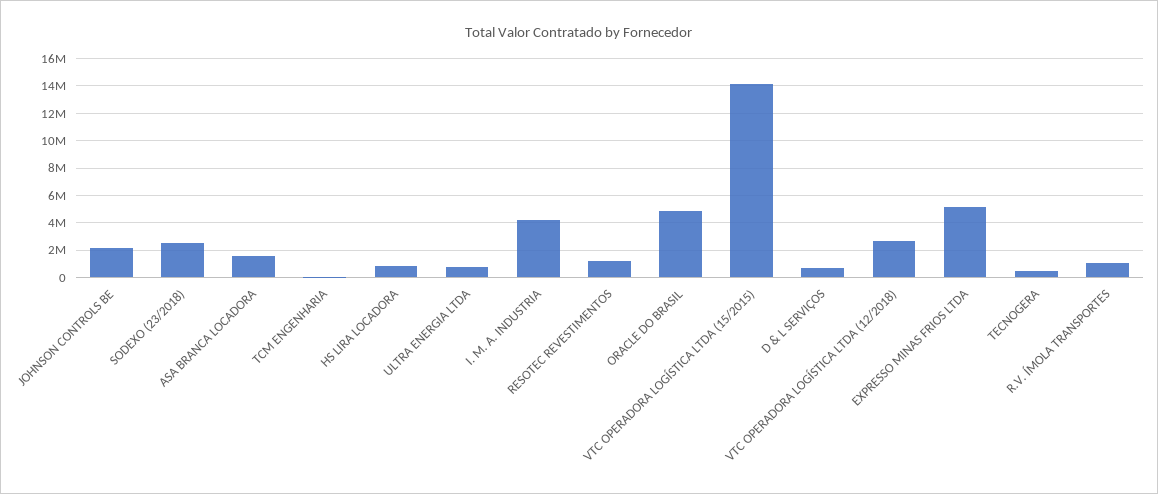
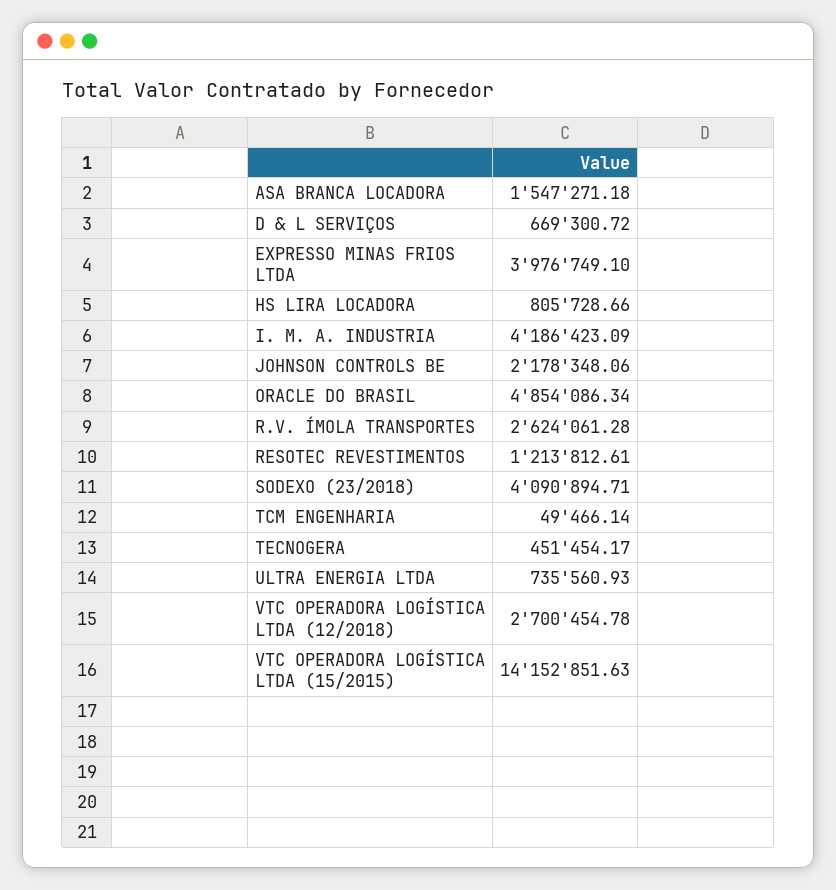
  {
    "JOHNSON CONTROLS BE": 2178348.06,
-   "SODEXO (23/2018)": 2500000,
+   "SODEXO (23/2018)": 4090894.71,
    "ASA BRANCA LOCADORA": 1547271.18,
    "TCM ENGENHARIA": 49466.14,
    "HS LIRA LOCADORA": 805728.66,
    "ULTRA ENERGIA LTDA": 735560.93,
    "I. M. A. INDUSTRIA": 4186423.09,
    "RESOTEC REVESTIMENTOS": 1213812.61,
    "ORACLE DO BRASIL": 4854086.34,
    "VTC OPERADORA LOGÍSTICA LTDA (15/2015)": 14152851.63,
    "D & L SERVIÇOS": 669300.72,
    "VTC OPERADORA LOGÍSTICA LTDA (12/2018)": 2700454.78,
-   "EXPRESSO MINAS FRIOS LTDA": 5000000,
+   "EXPRESSO MINAS FRIOS LTDA": 3976749.1,
    "TECNOGERA": 451454.17,
-   "R.V. ÍMOLA TRANSPORTES": 1000000
+   "R.V. ÍMOLA TRANSPORTES": 2624061.28
  }

